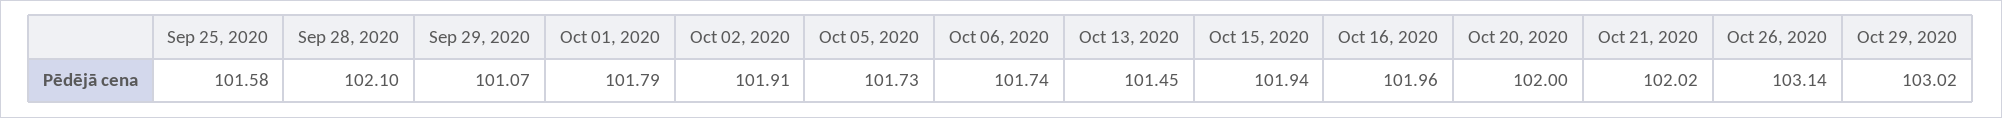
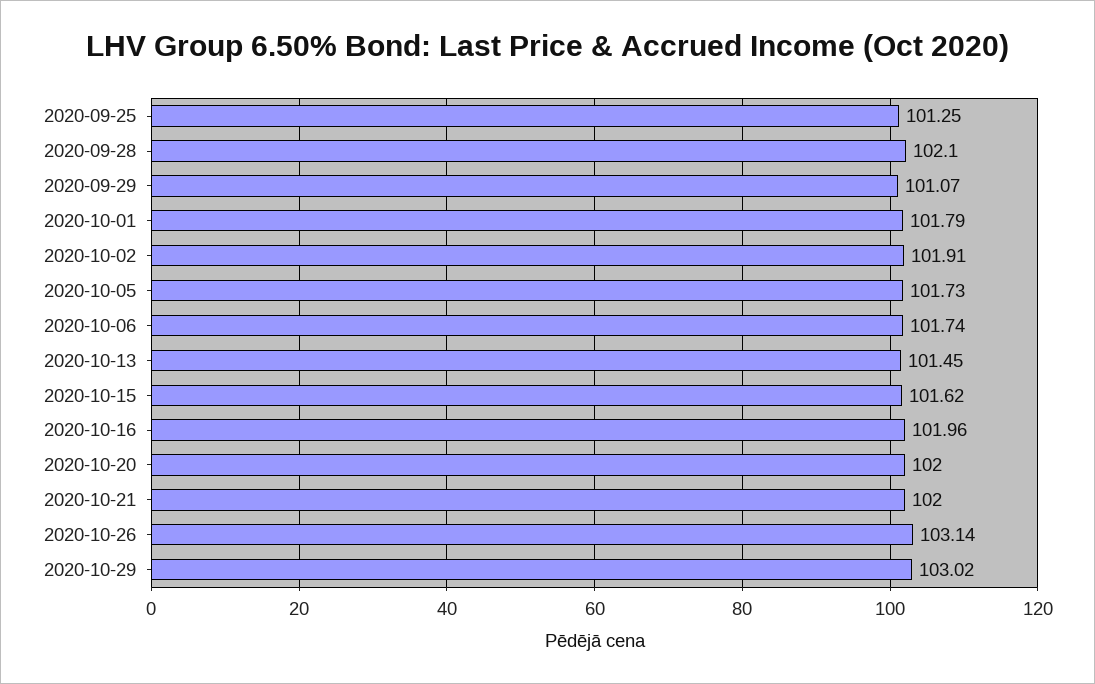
  {
-   "Sep 25, 2020": 101.58,
+   "Sep 25, 2020": 101.25,
    "Sep 28, 2020": 102.1,
    "Sep 29, 2020": 101.07,
    "Oct 01, 2020": 101.79,
    "Oct 02, 2020": 101.91,
    "Oct 05, 2020": 101.73,
    "Oct 06, 2020": 101.74,
    "Oct 13, 2020": 101.45,
-   "Oct 15, 2020": 101.94,
+   "Oct 15, 2020": 101.62,
    "Oct 16, 2020": 101.96,
    "Oct 20, 2020": 102,
-   "Oct 21, 2020": 102.02,
+   "Oct 21, 2020": 102,
    "Oct 26, 2020": 103.14,
    "Oct 29, 2020": 103.02
  }

